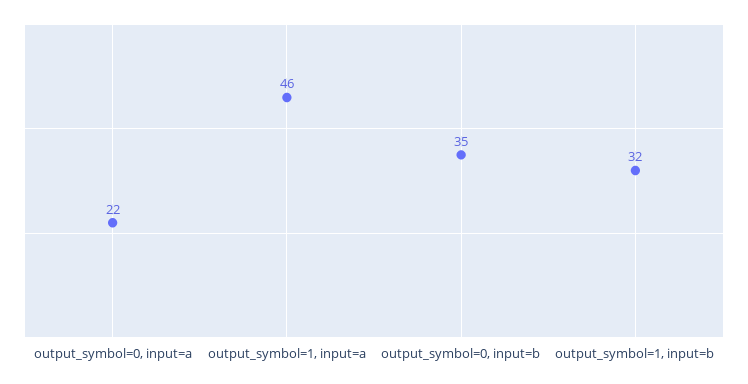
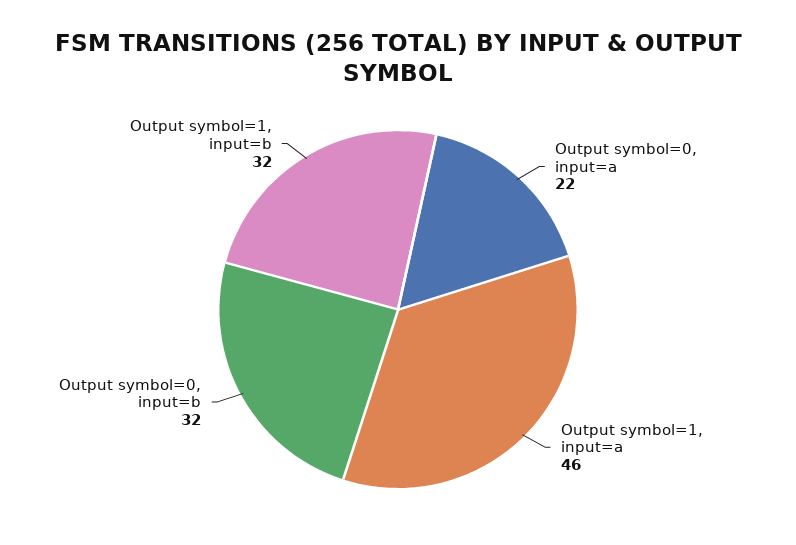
  {
    "output_symbol=0, input=a": 22,
    "output_symbol=1, input=a": 46,
-   "output_symbol=0, input=b": 35,
+   "output_symbol=0, input=b": 32,
    "output_symbol=1, input=b": 32
  }

